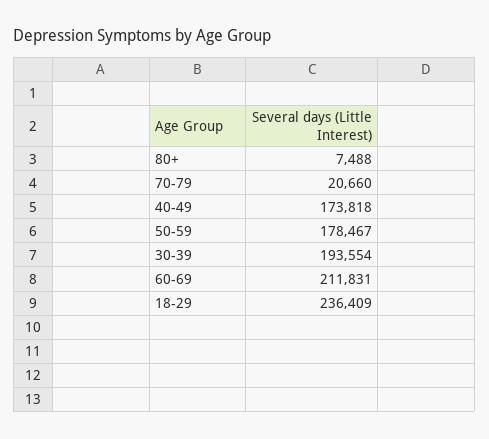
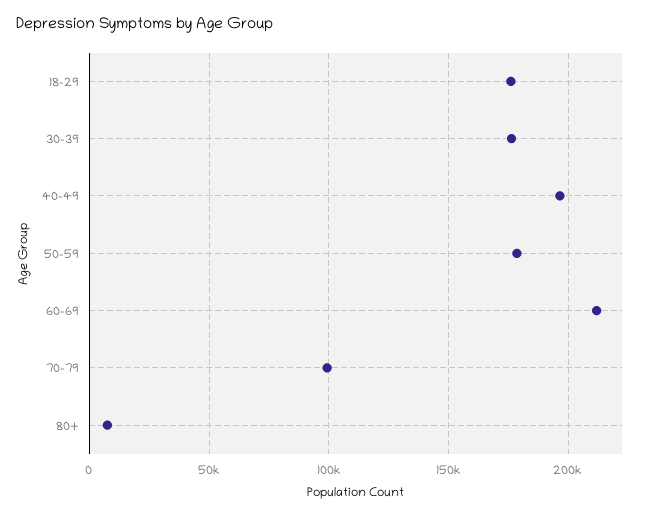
  {
    "80+": 7488,
-   "70-79": 20660,
+   "70-79": 100000,
-   "40-49": 173818,
+   "40-49": 195000,
    "50-59": 178467,
-   "30-39": 193554,
+   "30-39": 175000,
    "60-69": 211831,
-   "18-29": 236409
+   "18-29": 175000
  }

